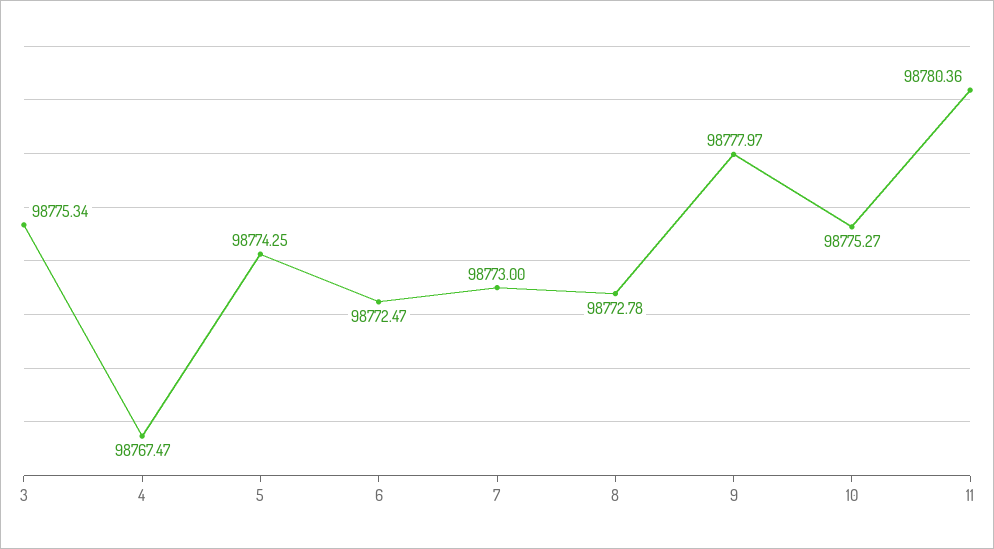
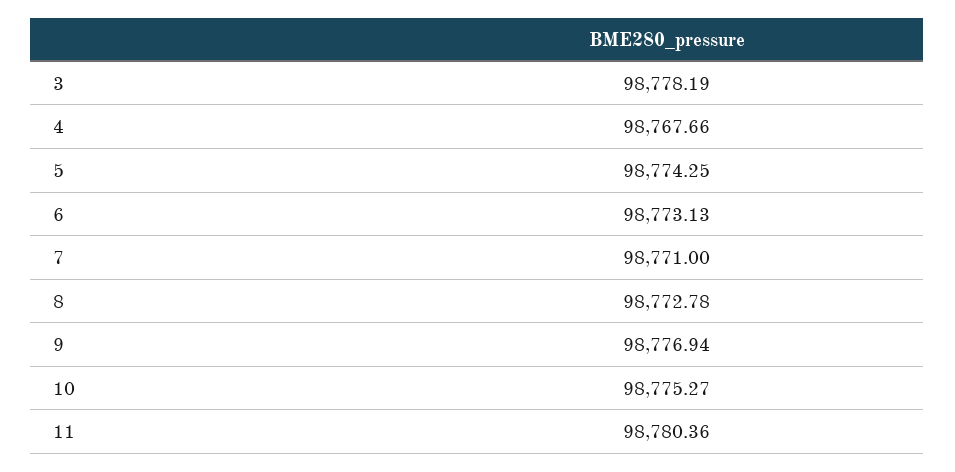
  {
-   "3": 98775.34,
+   "3": 98778.19,
-   "4": 98767.47,
+   "4": 98767.66,
    "5": 98774.25,
-   "6": 98772.47,
+   "6": 98773.13,
-   "7": 98773,
+   "7": 98771,
    "8": 98772.78,
-   "9": 98777.97,
+   "9": 98776.94,
    "10": 98775.27,
    "11": 98780.36
  }

